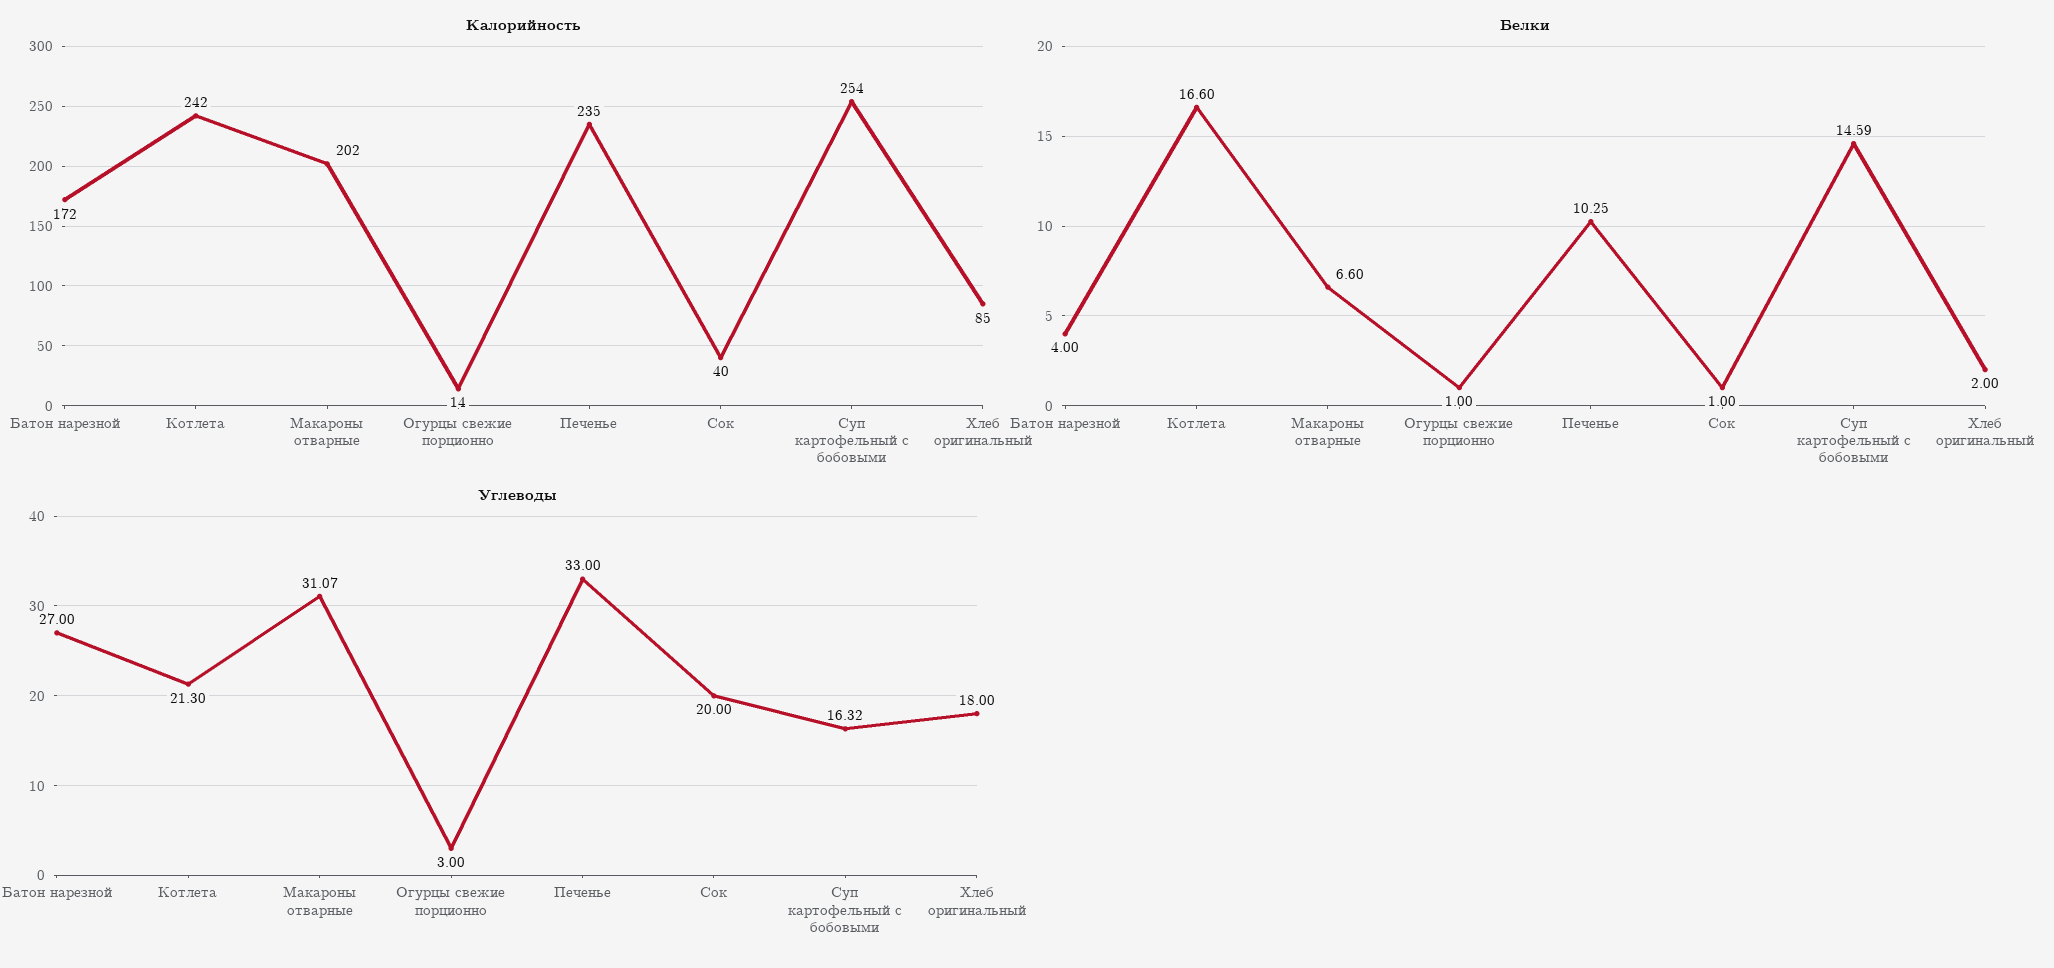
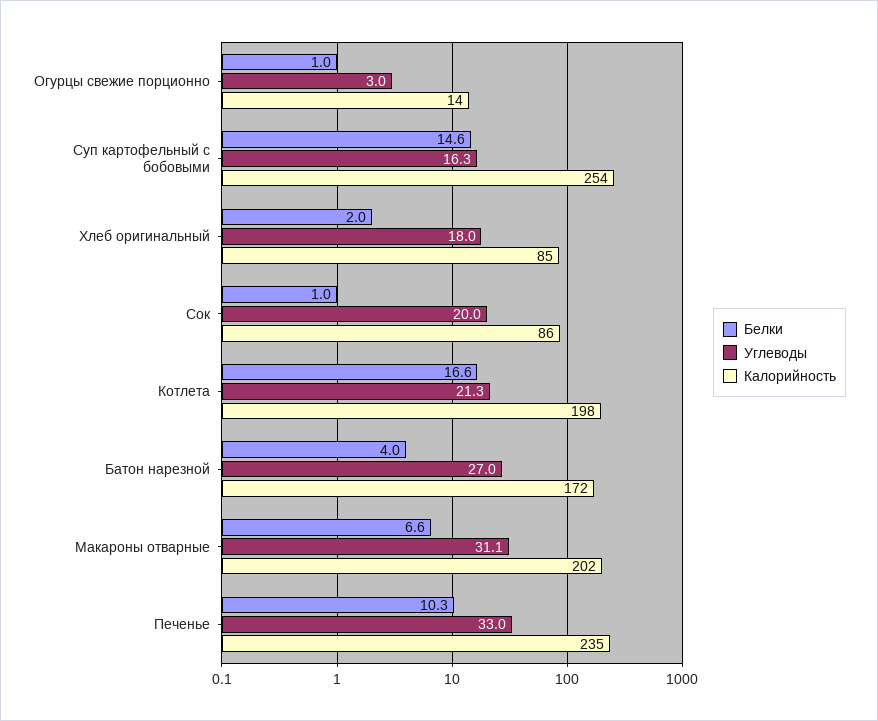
  {
    "Калорийность": {
      "Батон нарезной": 172,
-     "Котлета": 242,
+     "Котлета": 198,
      "Макароны отварные": 202,
      "Огурцы свежие порционно": 14,
      "Печенье": 235,
-     "Сок": 40,
+     "Сок": 86,
      "Суп картофельный с бобовыми": 254,
      "Хлеб оригинальный": 85
    },
    "Белки": {
      "Батон нарезной": 4,
      "Котлета": 16.6,
      "Макароны отварные": 6.6,
      "Огурцы свежие порционно": 1,
      "Печенье": 10.25,
      "Сок": 1,
      "Суп картофельный с бобовыми": 14.59,
      "Хлеб оригинальный": 2
    },
    "Углеводы": {
      "Батон нарезной": 27,
      "Котлета": 21.3,
      "Макароны отварные": 31.07,
      "Огурцы свежие порционно": 3,
      "Печенье": 33,
      "Сок": 20,
      "Суп картофельный с бобовыми": 16.32,
      "Хлеб оригинальный": 18
    }
  }

